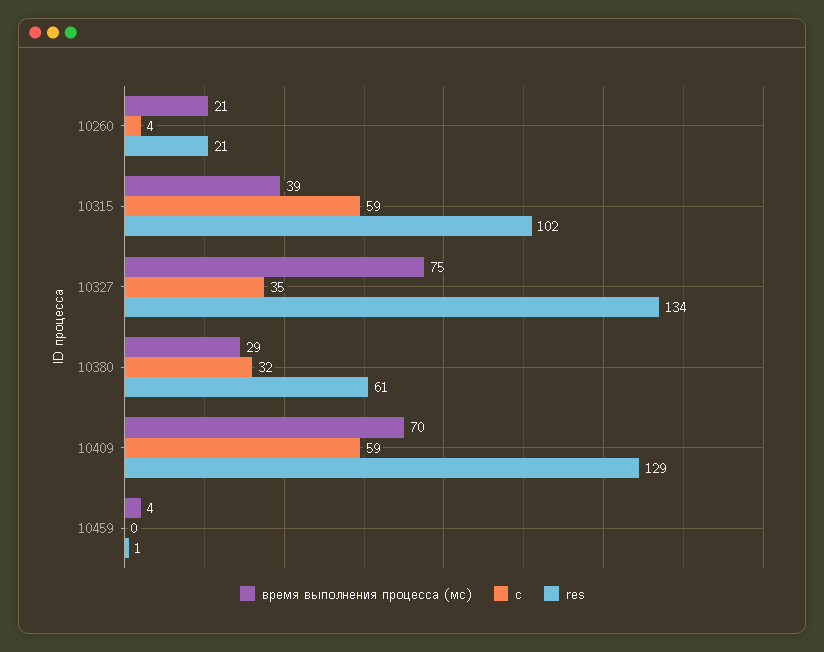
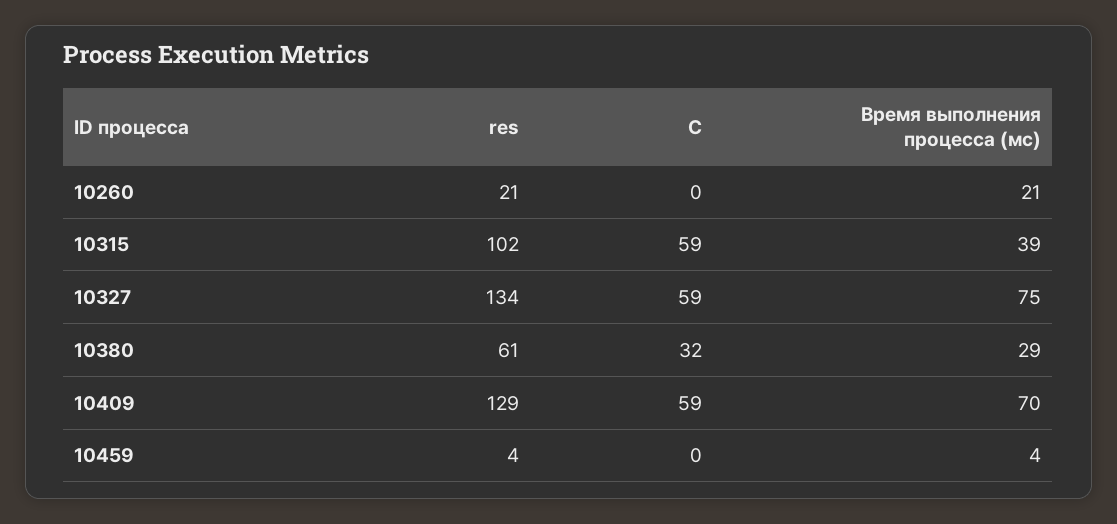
  {
    "время выполнения процесса (мс)": {
      "10260": 21,
      "10315": 39,
      "10327": 75,
      "10380": 29,
      "10409": 70,
      "10459": 4
    },
    "c": {
-     "10260": 4,
+     "10260": 0,
      "10315": 59,
-     "10327": 35,
+     "10327": 59,
      "10380": 32,
      "10409": 59,
      "10459": 0
    },
    "res": {
      "10260": 21,
      "10315": 102,
      "10327": 134,
      "10380": 61,
      "10409": 129,
-     "10459": 1
+     "10459": 4
    }
  }

